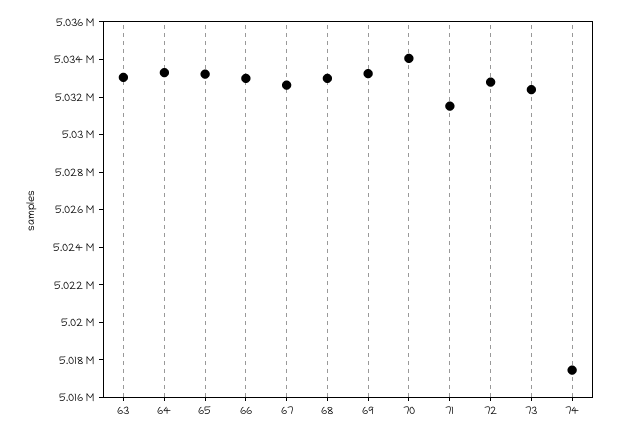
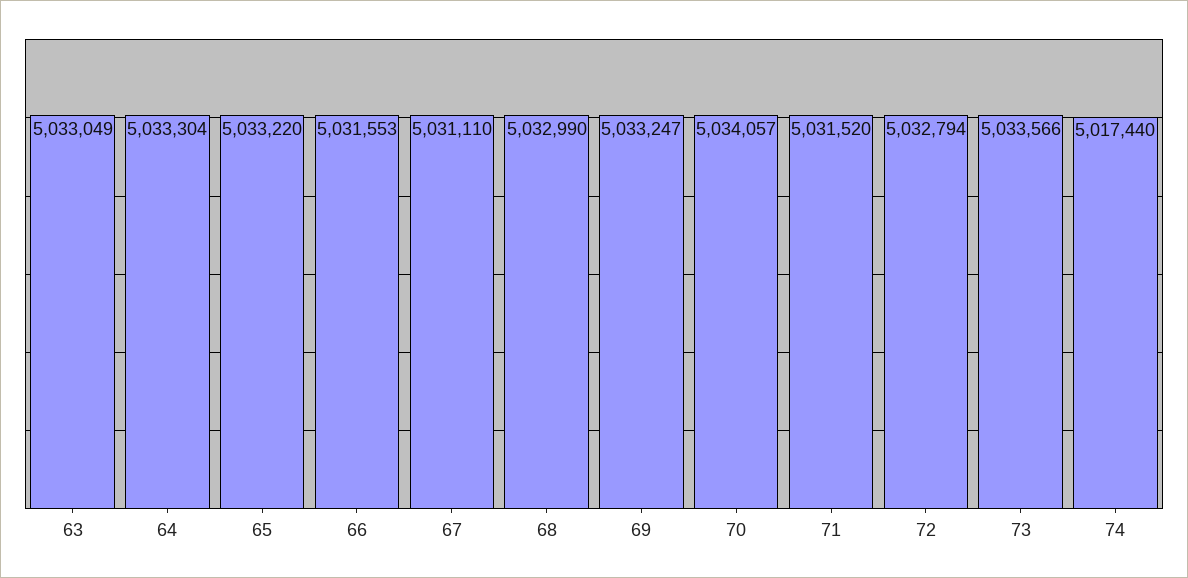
  {
    "63": 5033049,
    "64": 5033304,
    "65": 5033220,
-   "66": 5033000,
+   "66": 5031553,
-   "67": 5032500,
+   "67": 5031110,
    "68": 5032990,
    "69": 5033247,
    "70": 5034057,
    "71": 5031520,
    "72": 5032794,
-   "73": 5032500,
+   "73": 5033566,
    "74": 5017440
  }

